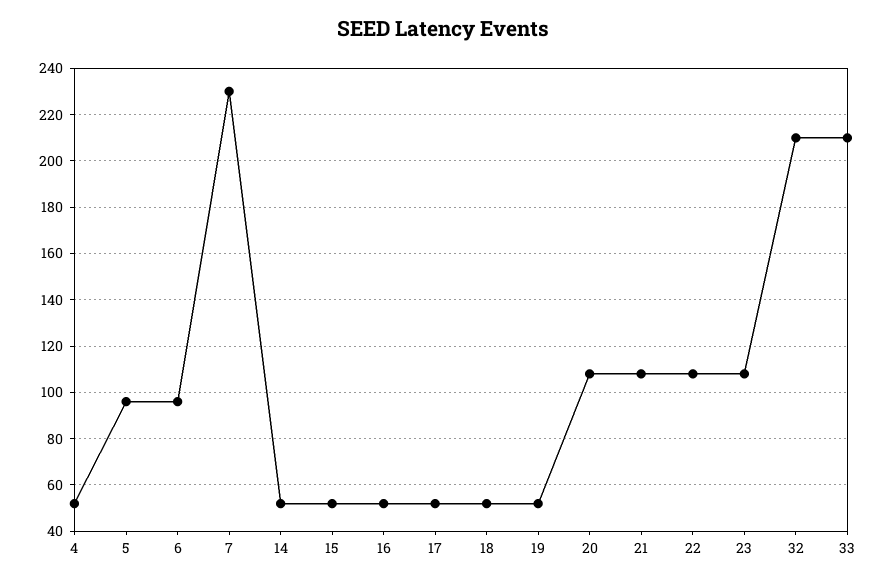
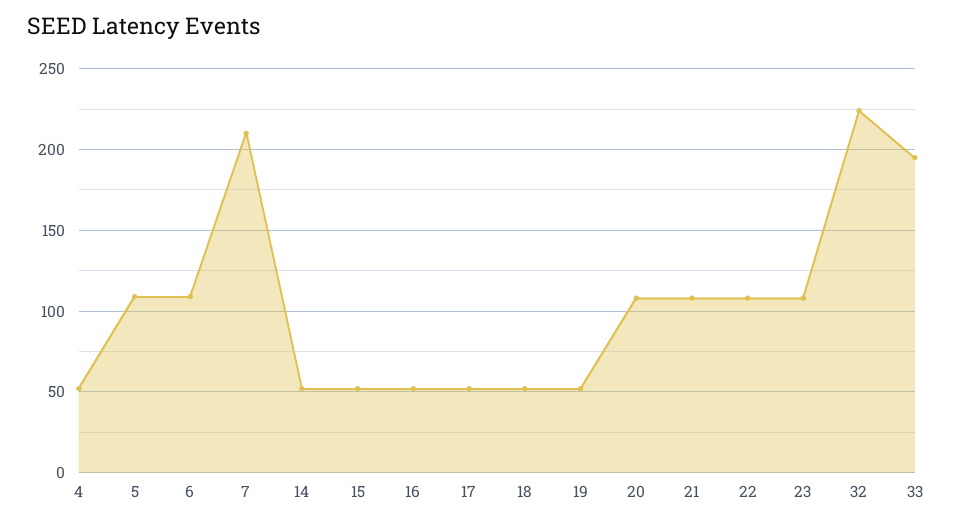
  {
    "4": 50,
-   "5": 95,
+   "5": 110,
-   "6": 95,
+   "6": 110,
-   "7": 230,
+   "7": 210,
    "14": 50,
    "15": 50,
    "16": 50,
    "17": 50,
    "18": 50,
    "19": 50,
    "20": 110,
    "21": 110,
    "22": 110,
    "23": 110,
-   "32": 210,
+   "32": 225,
-   "33": 210
+   "33": 195
  }

